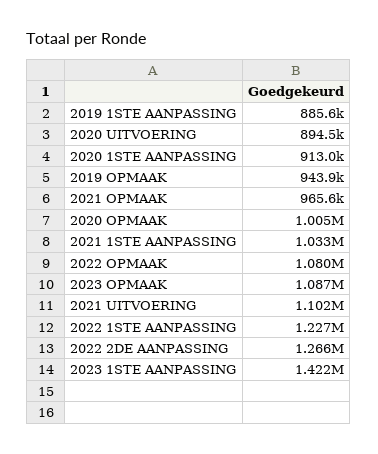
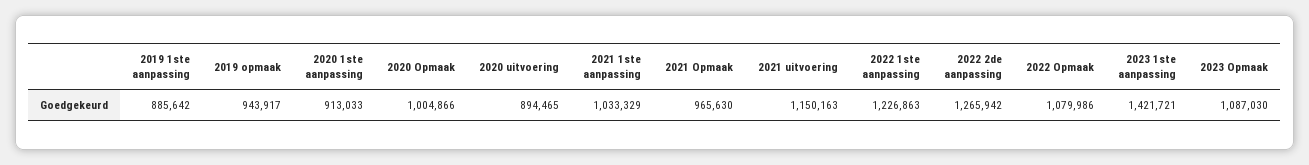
  {
    "2019 1STE AANPASSING": 885642,
    "2020 UITVOERING": 894465,
    "2020 1STE AANPASSING": 913033,
    "2019 OPMAAK": 943917,
    "2021 OPMAAK": 965630,
    "2020 OPMAAK": 1004866,
    "2021 1STE AANPASSING": 1033329,
    "2022 OPMAAK": 1079986,
    "2023 OPMAAK": 1087030,
-   "2021 UITVOERING": 1102000,
+   "2021 UITVOERING": 1150163,
    "2022 1STE AANPASSING": 1226863,
    "2022 2DE AANPASSING": 1265942,
    "2023 1STE AANPASSING": 1421721
  }

